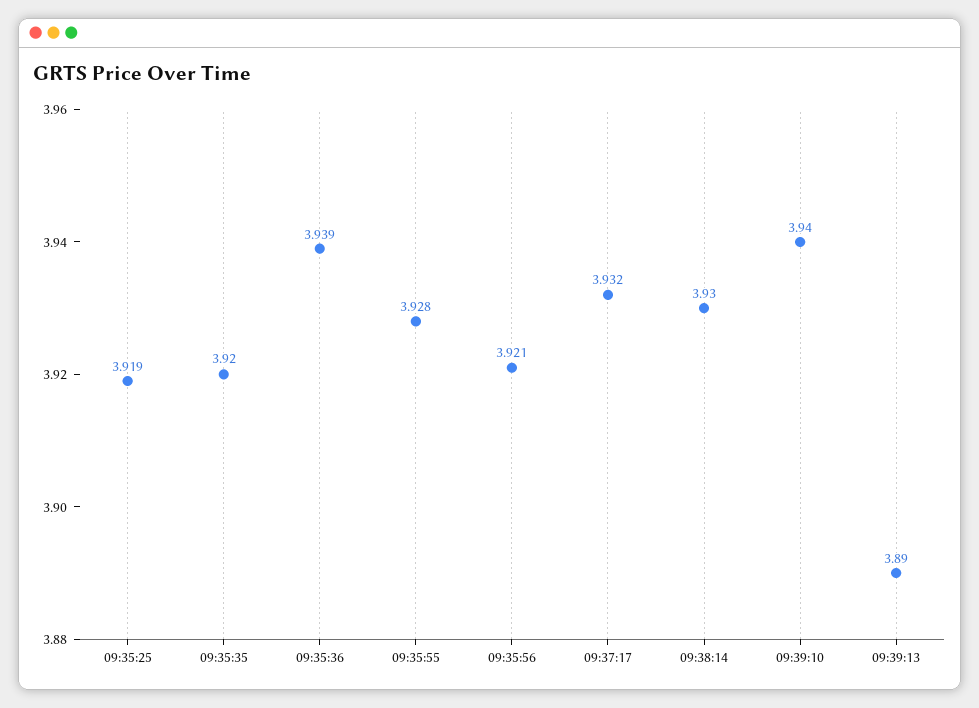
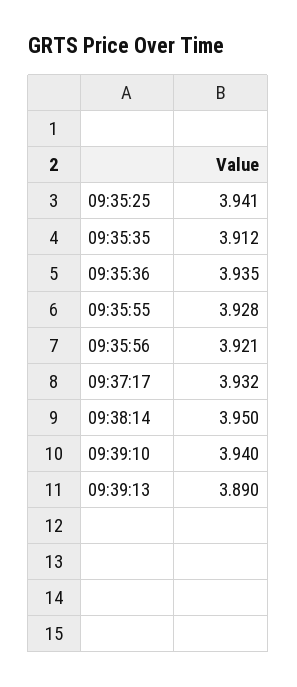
  {
-   "09:35:25": 3.919,
+   "09:35:25": 3.941,
-   "09:35:35": 3.92,
+   "09:35:35": 3.912,
-   "09:35:36": 3.939,
+   "09:35:36": 3.935,
    "09:35:55": 3.928,
    "09:35:56": 3.921,
    "09:37:17": 3.932,
-   "09:38:14": 3.93,
+   "09:38:14": 3.95,
    "09:39:10": 3.94,
    "09:39:13": 3.89
  }

